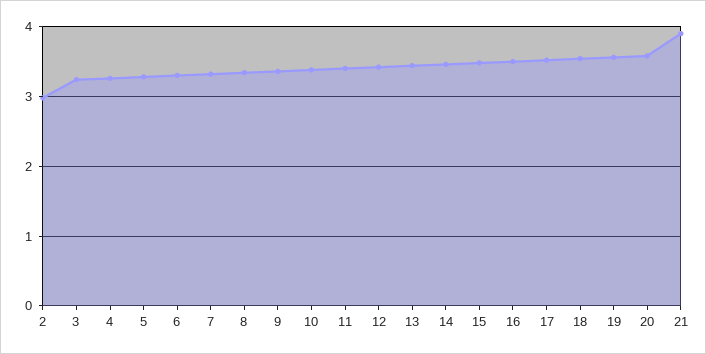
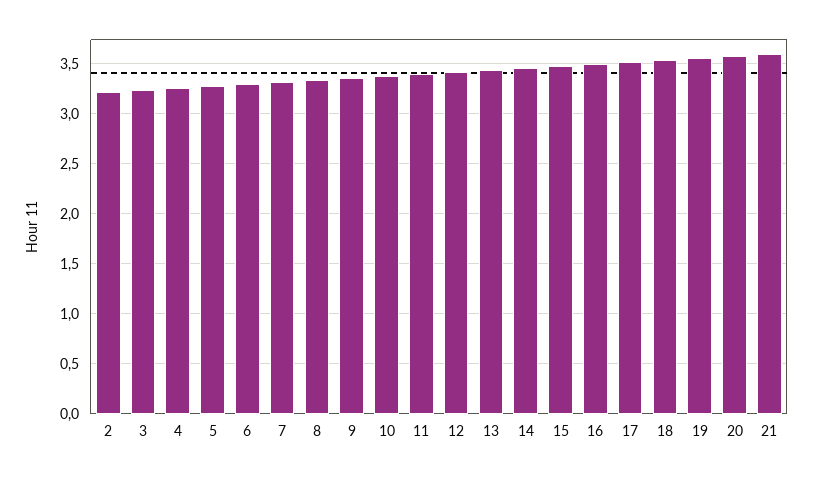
  {
-   "2": 3,
+   "2": 3.2,
    "3": 3.2,
    "4": 3.3,
    "5": 3.3,
    "6": 3.3,
    "7": 3.3,
    "8": 3.3,
    "9": 3.4,
    "10": 3.4,
    "11": 3.4,
    "12": 3.4,
    "13": 3.4,
    "14": 3.5,
    "15": 3.5,
    "16": 3.5,
    "17": 3.5,
    "18": 3.5,
    "19": 3.6,
    "20": 3.6,
-   "21": 3.9
+   "21": 3.6
  }

